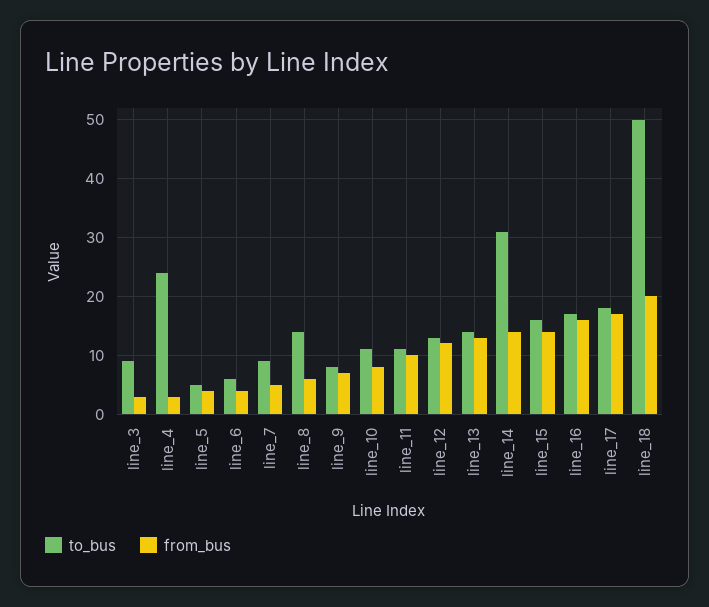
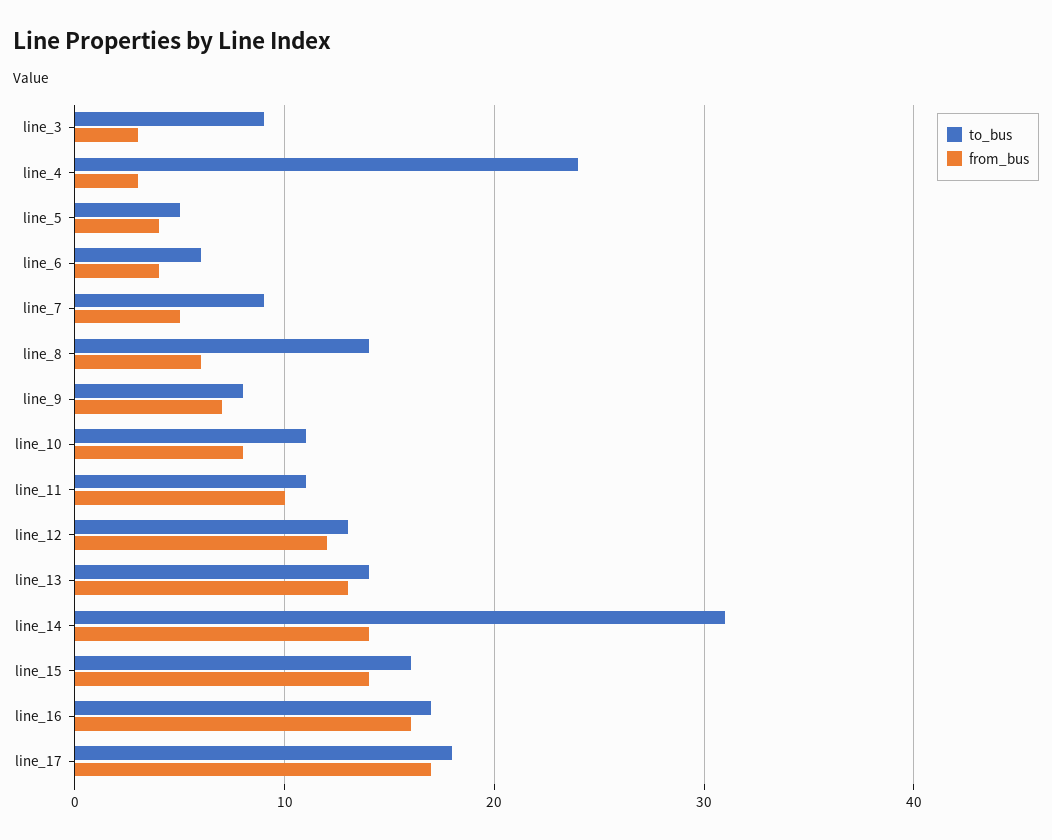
  {
    "to_bus": {
      "line_3": 9,
      "line_4": 24,
      "line_5": 5,
      "line_6": 6,
      "line_7": 9,
      "line_8": 14,
      "line_9": 8,
      "line_10": 11,
      "line_11": 11,
      "line_12": 13,
      "line_13": 14,
      "line_14": 31,
      "line_15": 16,
      "line_16": 17,
-     "line_17": 18,
+     "line_17": 18
-     "line_18": 50
    },
    "from_bus": {
      "line_3": 3,
      "line_4": 3,
      "line_5": 4,
      "line_6": 4,
      "line_7": 5,
      "line_8": 6,
      "line_9": 7,
      "line_10": 8,
      "line_11": 10,
      "line_12": 12,
      "line_13": 13,
      "line_14": 14,
      "line_15": 14,
      "line_16": 16,
-     "line_17": 17,
+     "line_17": 17
-     "line_18": 20
    }
  }

